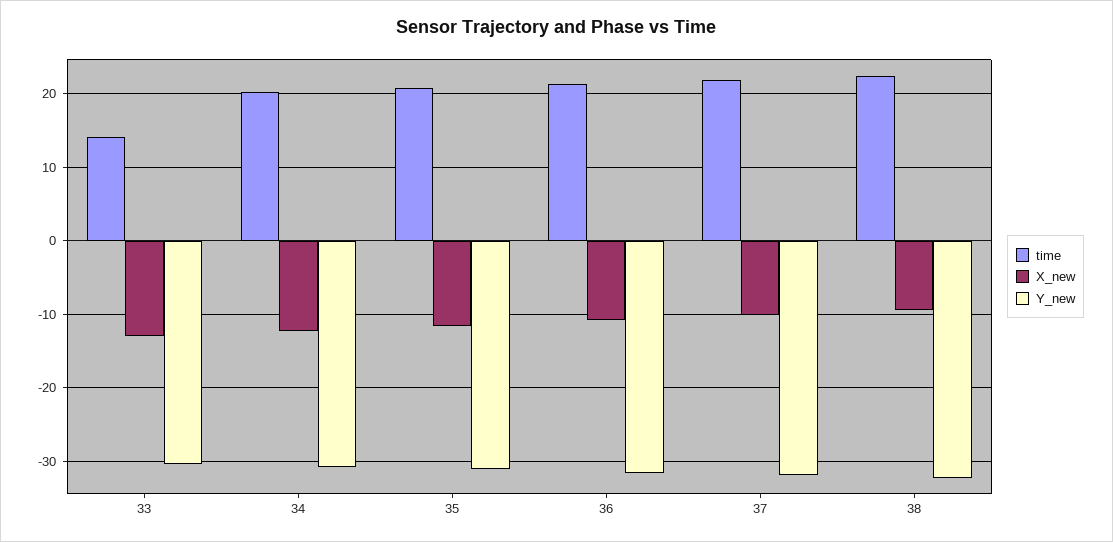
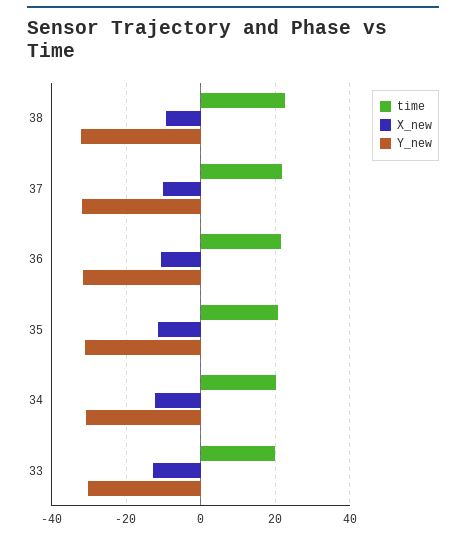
  {
    "time": {
-     "33": 14,
+     "33": 20,
      "34": 20,
      "35": 21,
      "36": 21,
      "37": 22,
      "38": 22
    },
    "X_new": {
      "33": -13,
      "34": -12,
      "35": -12,
      "36": -11,
      "37": -10,
      "38": -9
    },
    "Y_new": {
      "33": -30,
      "34": -31,
      "35": -31,
      "36": -32,
      "37": -32,
      "38": -32
    }
  }

